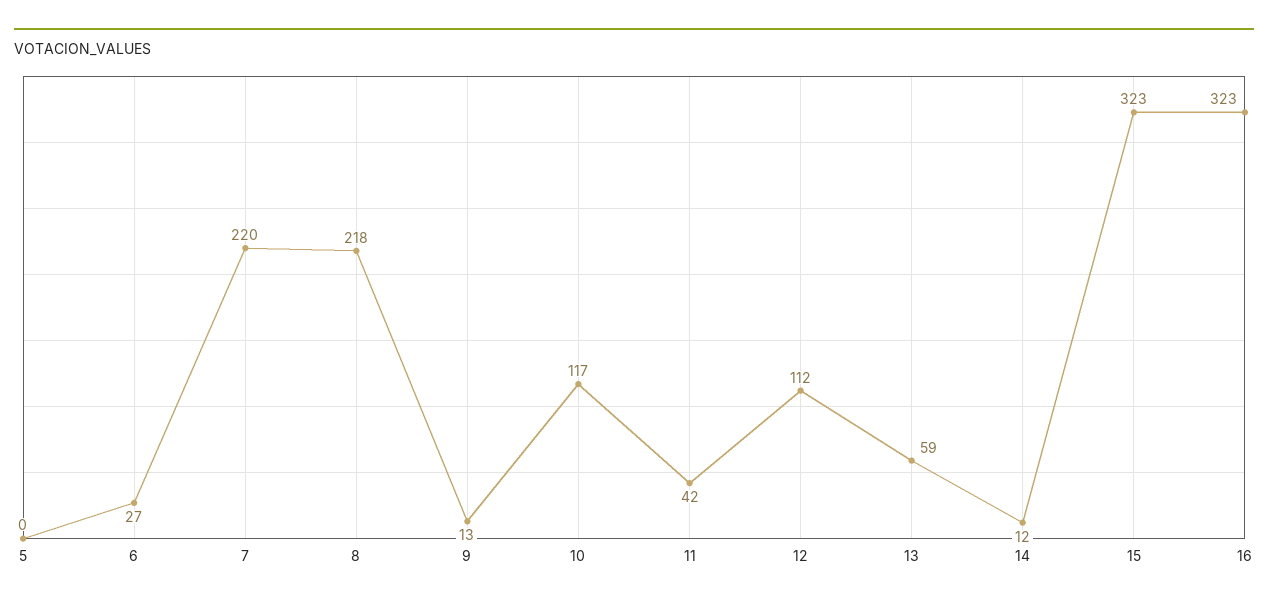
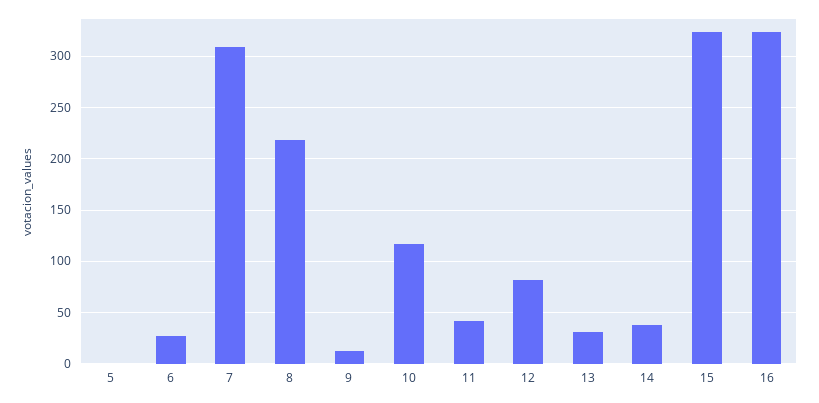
  {
    "5": 0,
    "6": 27,
-   "7": 220,
+   "7": 310,
    "8": 218,
    "9": 13,
    "10": 117,
    "11": 42,
-   "12": 112,
+   "12": 80,
-   "13": 59,
+   "13": 30,
-   "14": 12,
+   "14": 40,
    "15": 323,
    "16": 323
  }

